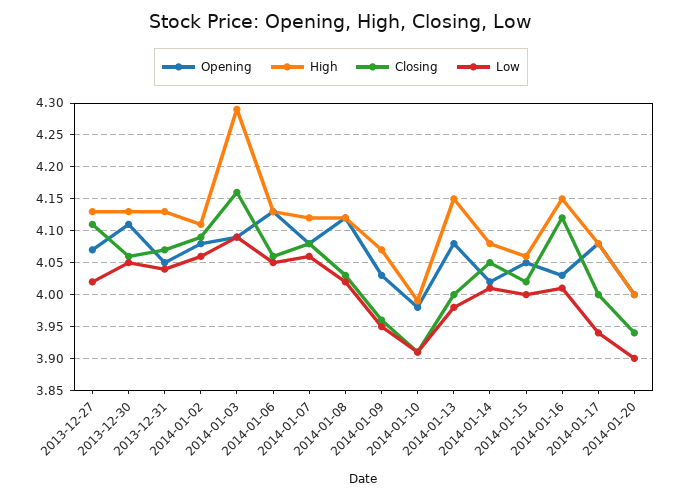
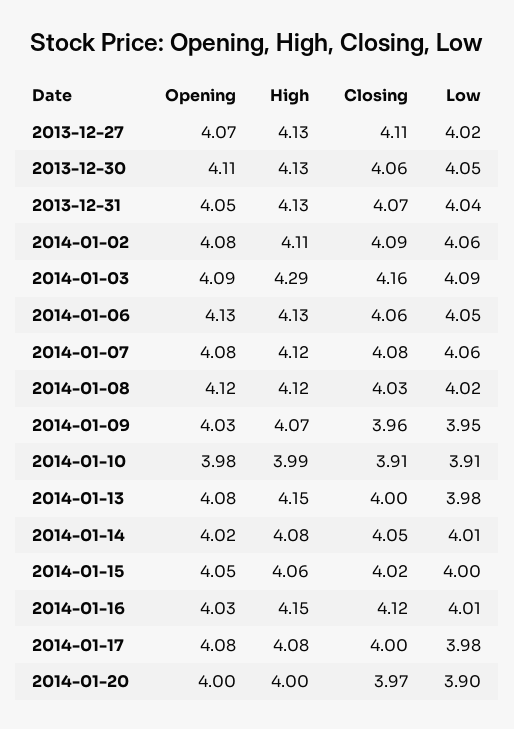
  {
    "Opening": {
      "2013-12-27": 4.07,
      "2013-12-30": 4.11,
      "2013-12-31": 4.05,
      "2014-01-02": 4.08,
      "2014-01-03": 4.09,
      "2014-01-06": 4.13,
      "2014-01-07": 4.08,
      "2014-01-08": 4.12,
      "2014-01-09": 4.03,
      "2014-01-10": 3.98,
      "2014-01-13": 4.08,
      "2014-01-14": 4.02,
      "2014-01-15": 4.05,
      "2014-01-16": 4.03,
      "2014-01-17": 4.08,
      "2014-01-20": 4
    },
    "High": {
      "2013-12-27": 4.13,
      "2013-12-30": 4.13,
      "2013-12-31": 4.13,
      "2014-01-02": 4.11,
      "2014-01-03": 4.29,
      "2014-01-06": 4.13,
      "2014-01-07": 4.12,
      "2014-01-08": 4.12,
      "2014-01-09": 4.07,
      "2014-01-10": 3.99,
      "2014-01-13": 4.15,
      "2014-01-14": 4.08,
      "2014-01-15": 4.06,
      "2014-01-16": 4.15,
      "2014-01-17": 4.08,
      "2014-01-20": 4
    },
    "Closing": {
      "2013-12-27": 4.11,
      "2013-12-30": 4.06,
      "2013-12-31": 4.07,
      "2014-01-02": 4.09,
      "2014-01-03": 4.16,
      "2014-01-06": 4.06,
      "2014-01-07": 4.08,
      "2014-01-08": 4.03,
      "2014-01-09": 3.96,
      "2014-01-10": 3.91,
      "2014-01-13": 4,
      "2014-01-14": 4.05,
      "2014-01-15": 4.02,
      "2014-01-16": 4.12,
      "2014-01-17": 4,
-     "2014-01-20": 3.94
+     "2014-01-20": 3.97
    },
    "Low": {
      "2013-12-27": 4.02,
      "2013-12-30": 4.05,
      "2013-12-31": 4.04,
      "2014-01-02": 4.06,
      "2014-01-03": 4.09,
      "2014-01-06": 4.05,
      "2014-01-07": 4.06,
      "2014-01-08": 4.02,
      "2014-01-09": 3.95,
      "2014-01-10": 3.91,
      "2014-01-13": 3.98,
      "2014-01-14": 4.01,
      "2014-01-15": 4,
      "2014-01-16": 4.01,
-     "2014-01-17": 3.94,
+     "2014-01-17": 3.98,
      "2014-01-20": 3.9
    }
  }

